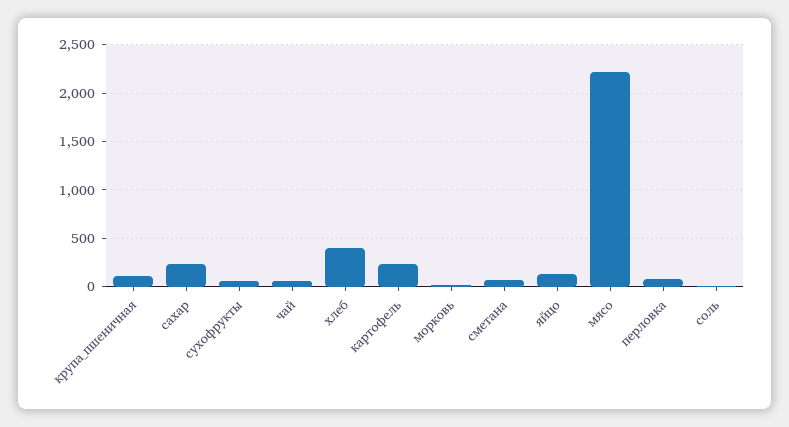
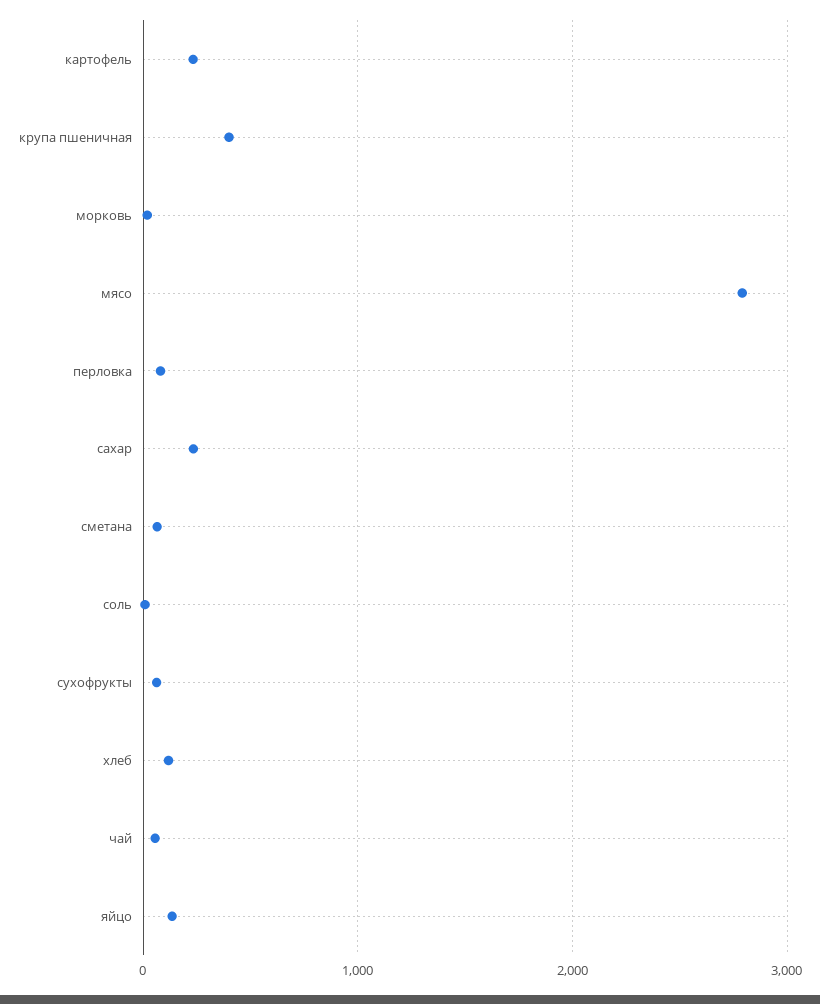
  {
-   "крупа_пшеничная": 100,
+   "крупа_пшеничная": 400,
    "сахар": 200,
    "сухофрукты": 100,
    "чай": 100,
-   "хлеб": 400,
+   "хлеб": 100,
    "картофель": 200,
    "морковь": 0,
    "сметана": 100,
    "яйцо": 100,
-   "мясо": 2200,
+   "мясо": 2800,
    "перловка": 100,
    "соль": 0
  }

